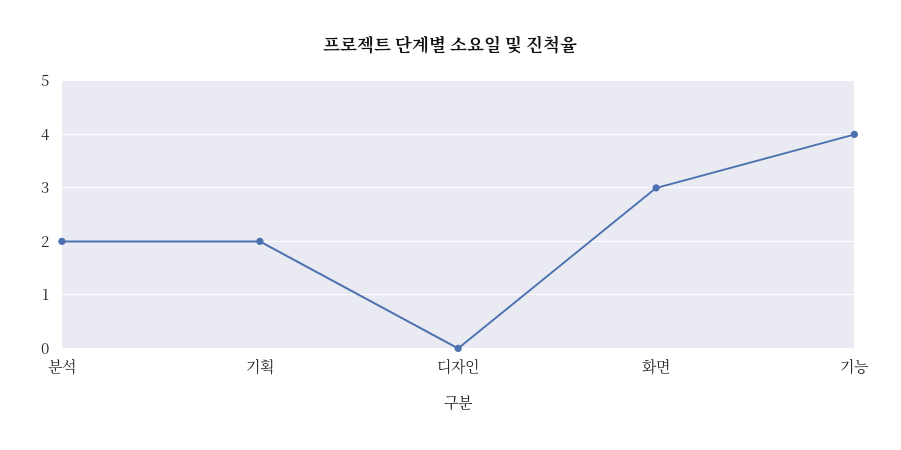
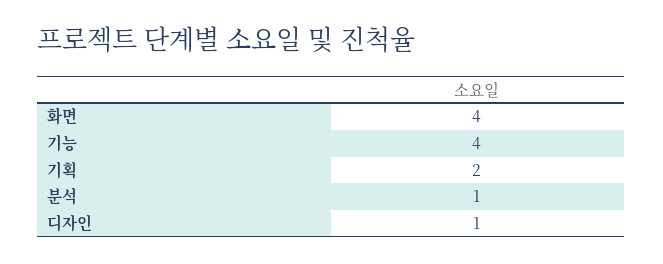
  {
-   "분석": 2,
+   "분석": 1,
    "기획": 2,
-   "디자인": 0,
+   "디자인": 1,
-   "화면": 3,
+   "화면": 4,
    "기능": 4
  }

